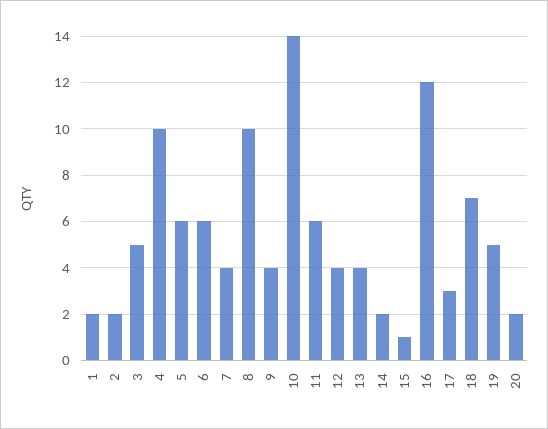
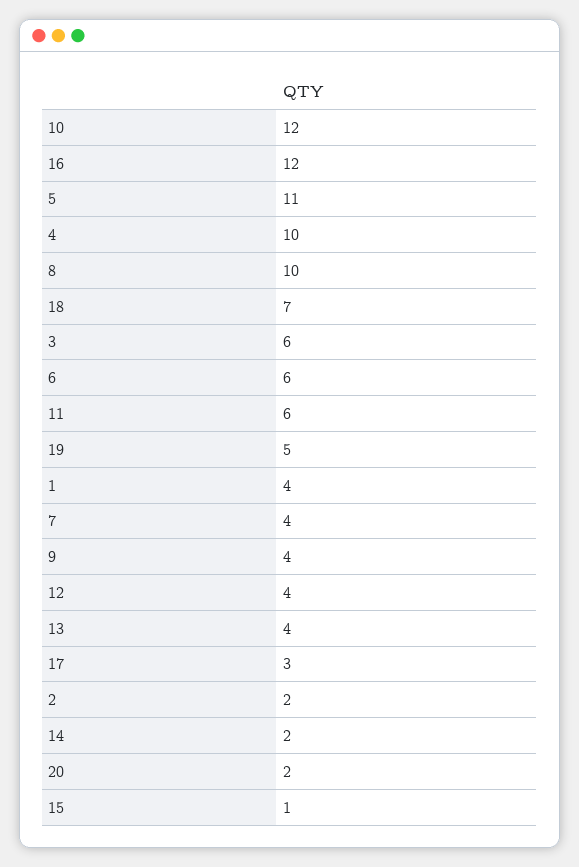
  {
-   "1": 2,
+   "1": 4,
    "2": 2,
-   "3": 5,
+   "3": 6,
    "4": 10,
-   "5": 6,
+   "5": 11,
    "6": 6,
    "7": 4,
    "8": 10,
    "9": 4,
-   "10": 14,
+   "10": 12,
    "11": 6,
    "12": 4,
    "13": 4,
    "14": 2,
    "15": 1,
    "16": 12,
    "17": 3,
    "18": 7,
    "19": 5,
    "20": 2
  }

